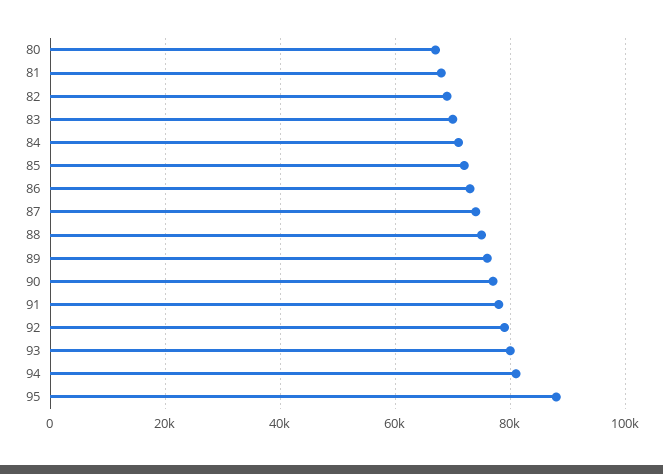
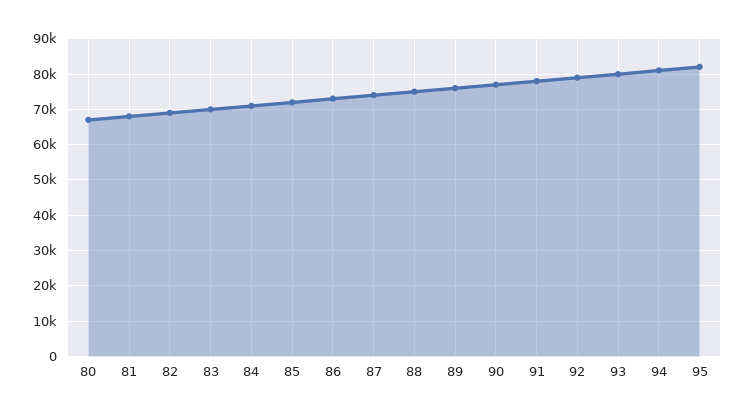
  {
    "80": 68000,
    "81": 68000,
    "82": 70000,
    "83": 70000,
    "84": 72000,
    "85": 72000,
    "86": 74000,
    "87": 74000,
    "88": 76000,
    "89": 76000,
    "90": 78000,
    "91": 78000,
    "92": 80000,
    "93": 80000,
    "94": 82000,
-   "95": 88000
+   "95": 82000
  }

